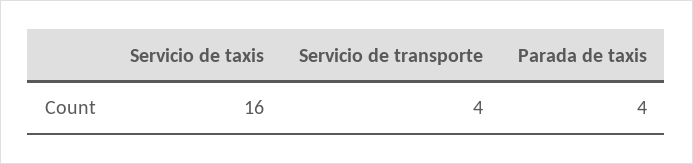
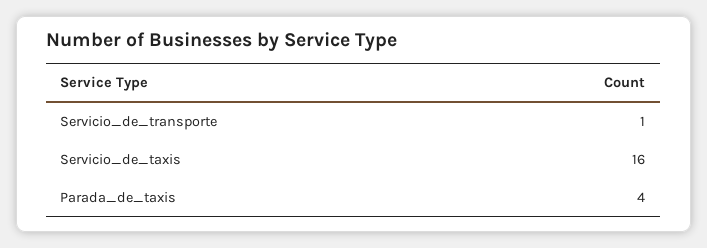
  {
    "Servicio de taxis": 16,
-   "Servicio de transporte": 4,
+   "Servicio de transporte": 1,
    "Parada de taxis": 4
  }

